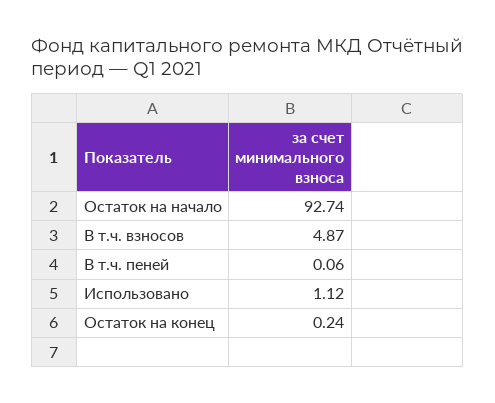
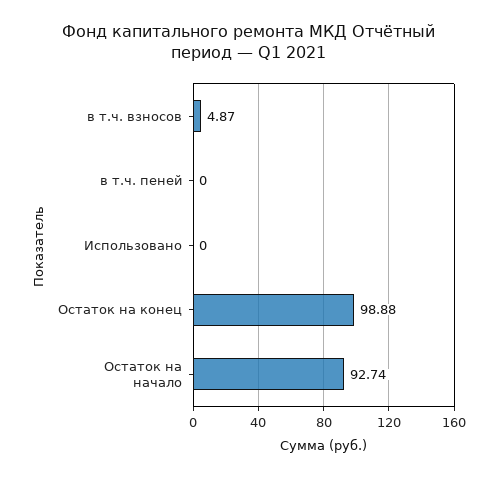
  {
    "Остаток на начало": 92.74,
    "В т.ч. взносов": 4.87,
-   "В т.ч. пеней": 0.06,
+   "В т.ч. пеней": 0,
-   "Использовано": 1.12,
+   "Использовано": 0,
-   "Остаток на конец": 0.24
+   "Остаток на конец": 98.88
  }

